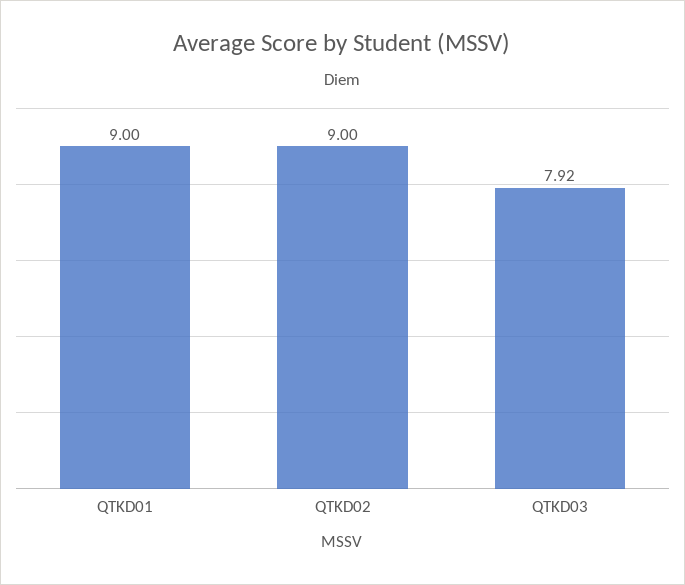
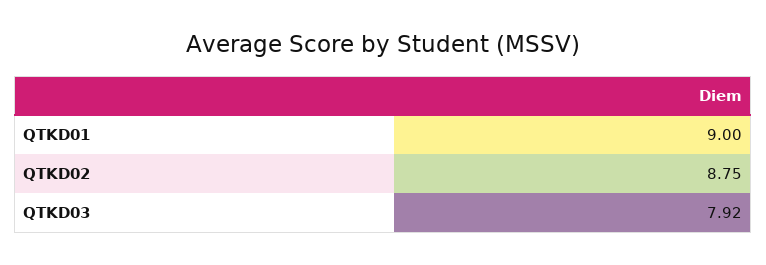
  {
    "QTKD01": 9,
-   "QTKD02": 9,
+   "QTKD02": 8.75,
    "QTKD03": 7.92
  }

